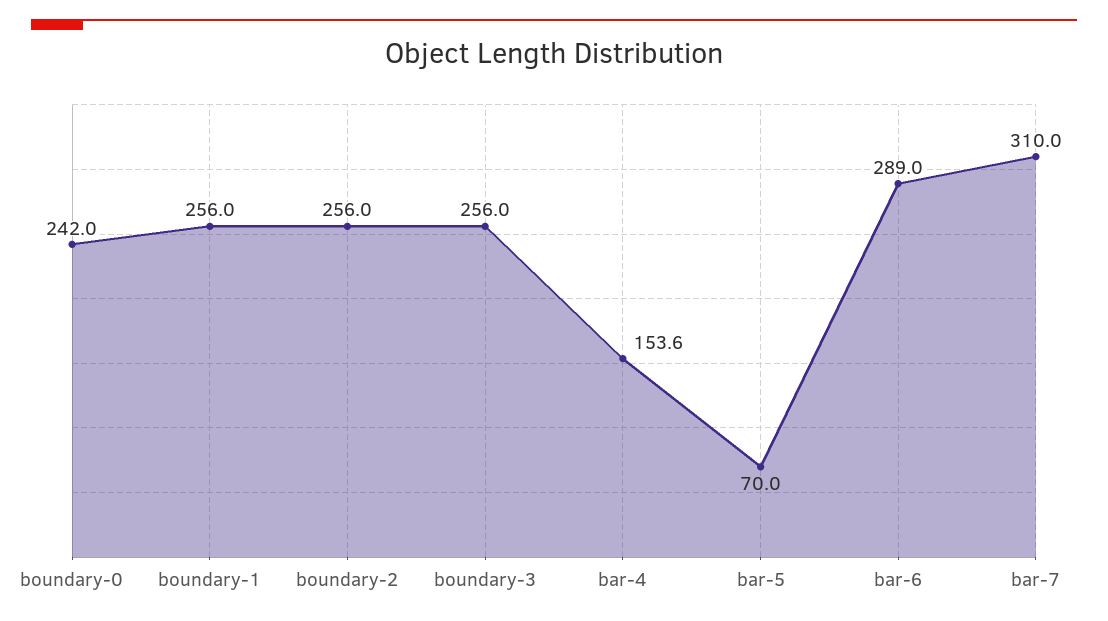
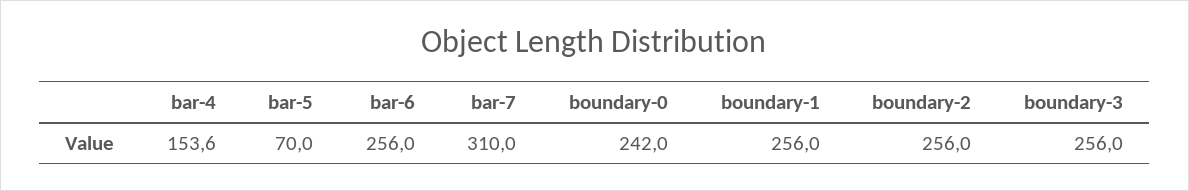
  {
    "boundary-0": 242,
    "boundary-1": 256,
    "boundary-2": 256,
    "boundary-3": 256,
    "bar-4": 153.6,
    "bar-5": 70,
-   "bar-6": 289,
+   "bar-6": 256,
    "bar-7": 310
  }

